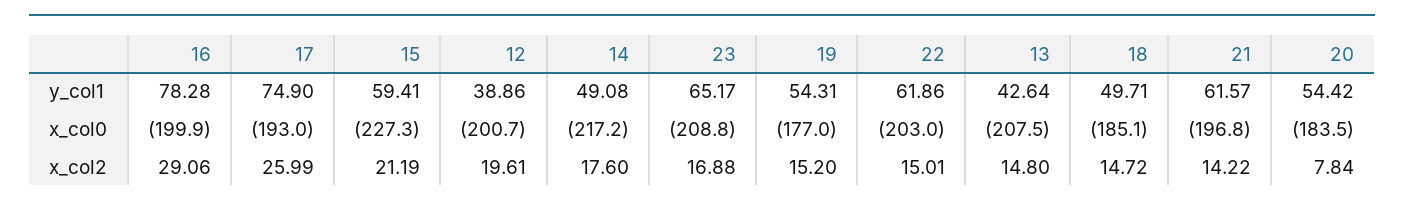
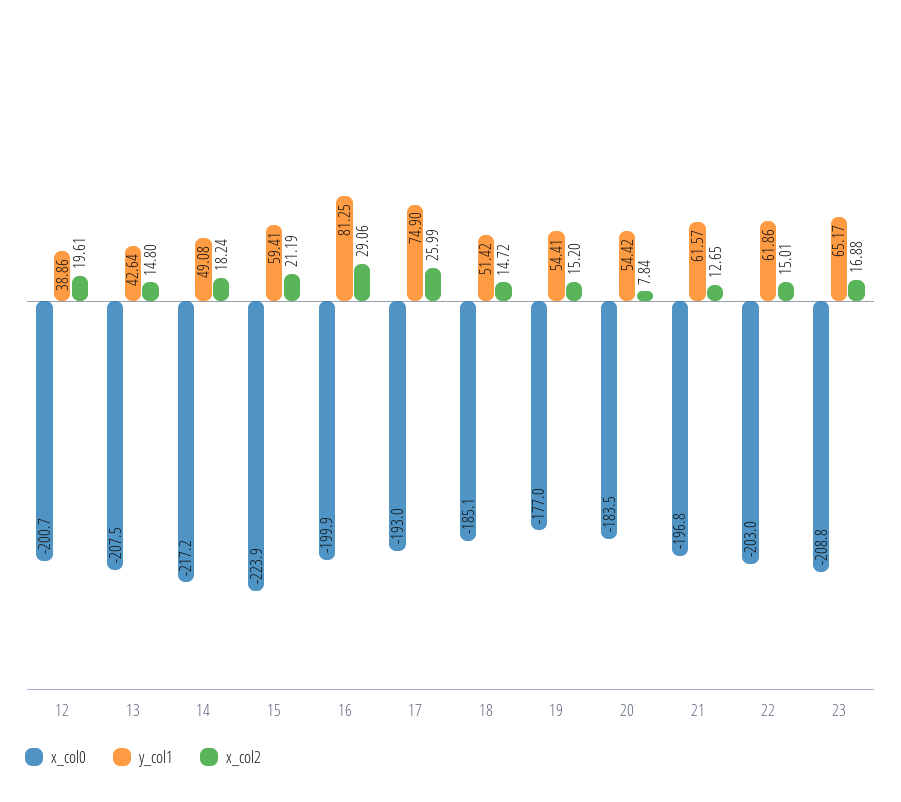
  {
    "y_col1": {
-     "16": 78.28,
+     "16": 81.25,
      "17": 74.9,
      "15": 59.41,
      "12": 38.86,
      "14": 49.08,
      "23": 65.17,
-     "19": 54.31,
+     "19": 54.41,
      "22": 61.86,
      "13": 42.64,
-     "18": 49.71,
+     "18": 51.42,
      "21": 61.57,
      "20": 54.42
    },
    "x_col0": {
      "16": -199.9,
      "17": -193,
-     "15": -227.3,
+     "15": -223.9,
      "12": -200.7,
      "14": -217.2,
      "23": -208.8,
      "19": -177,
      "22": -203,
      "13": -207.5,
      "18": -185.1,
      "21": -196.8,
      "20": -183.5
    },
    "x_col2": {
      "16": 29.06,
      "17": 25.99,
      "15": 21.19,
      "12": 19.61,
-     "14": 17.6,
+     "14": 18.24,
      "23": 16.88,
      "19": 15.2,
      "22": 15.01,
      "13": 14.8,
      "18": 14.72,
-     "21": 14.22,
+     "21": 12.65,
      "20": 7.84
    }
  }

